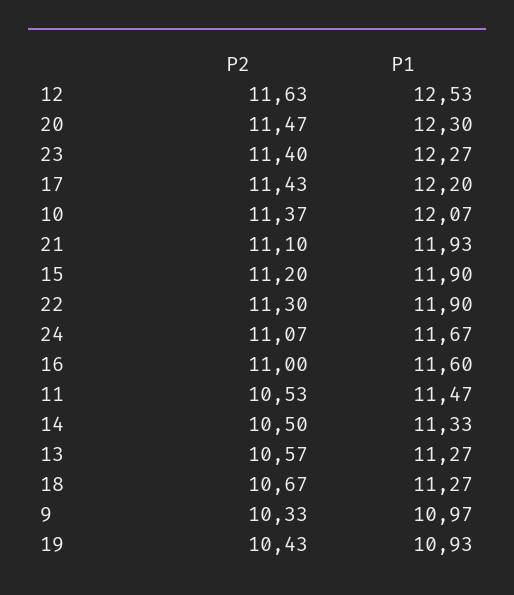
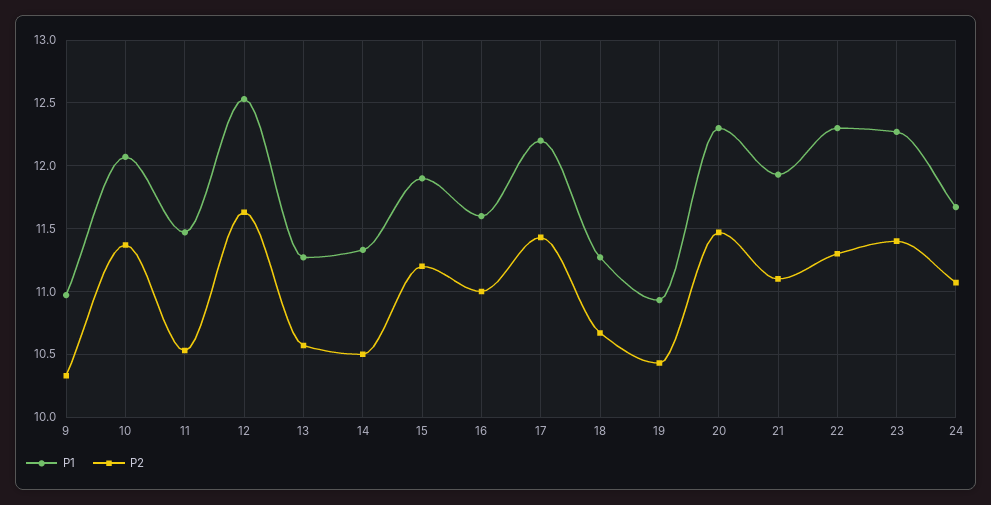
  {
    "P2": {
      "12": 11.63,
      "20": 11.47,
      "23": 11.4,
      "17": 11.43,
      "10": 11.37,
      "21": 11.1,
      "15": 11.2,
      "22": 11.3,
      "24": 11.07,
      "16": 11,
      "11": 10.53,
      "14": 10.5,
      "13": 10.57,
      "18": 10.67,
      "9": 10.33,
      "19": 10.43
    },
    "P1": {
      "12": 12.53,
      "20": 12.3,
      "23": 12.27,
      "17": 12.2,
      "10": 12.07,
      "21": 11.93,
      "15": 11.9,
-     "22": 11.9,
+     "22": 12.3,
      "24": 11.67,
      "16": 11.6,
      "11": 11.47,
      "14": 11.33,
      "13": 11.27,
      "18": 11.27,
      "9": 10.97,
      "19": 10.93
    }
  }

